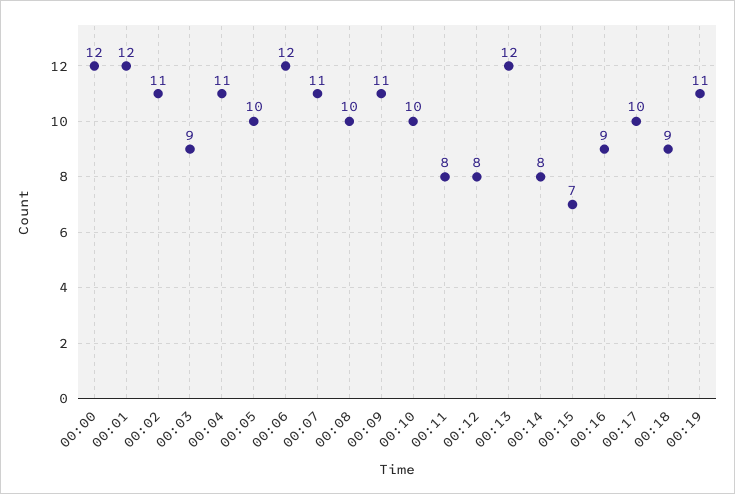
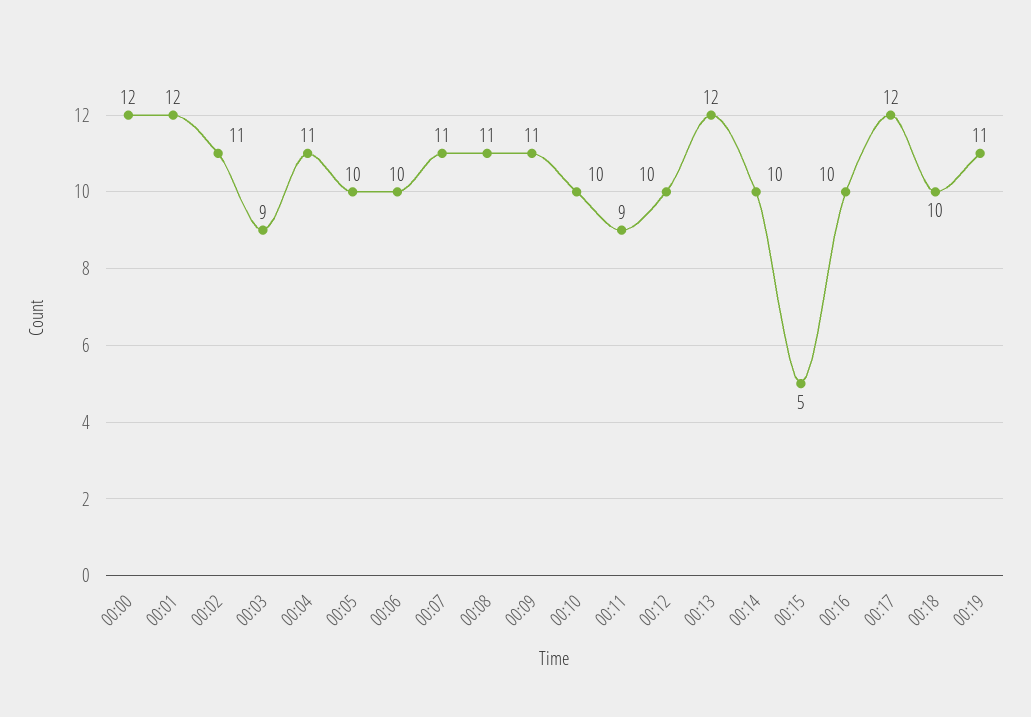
  {
    "00:00": 12,
    "00:01": 12,
    "00:02": 11,
    "00:03": 9,
    "00:04": 11,
    "00:05": 10,
-   "00:06": 12,
+   "00:06": 10,
    "00:07": 11,
-   "00:08": 10,
+   "00:08": 11,
    "00:09": 11,
    "00:10": 10,
-   "00:11": 8,
+   "00:11": 9,
-   "00:12": 8,
+   "00:12": 10,
    "00:13": 12,
-   "00:14": 8,
+   "00:14": 10,
-   "00:15": 7,
+   "00:15": 5,
-   "00:16": 9,
+   "00:16": 10,
-   "00:17": 10,
+   "00:17": 12,
-   "00:18": 9,
+   "00:18": 10,
    "00:19": 11
  }

